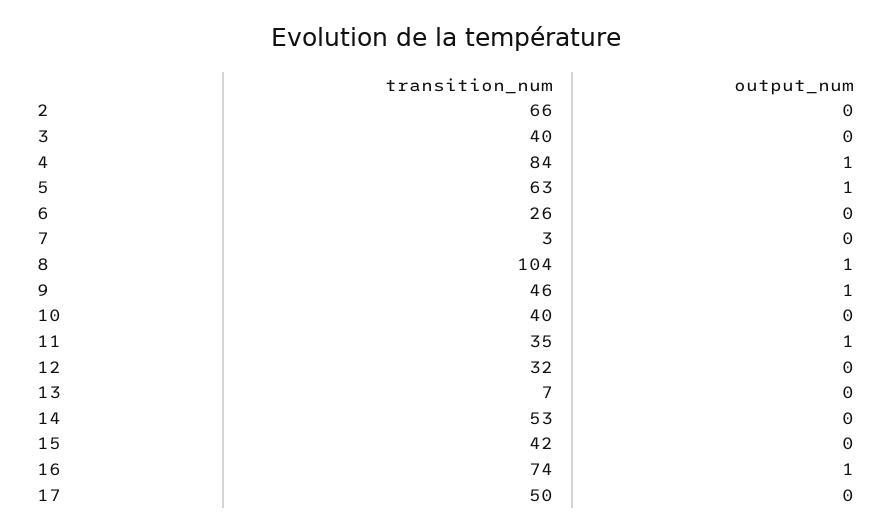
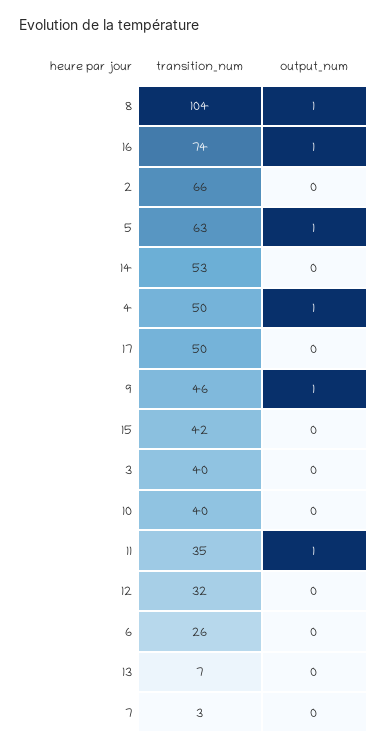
  {
    "transition_num": {
      "2": 66,
      "3": 40,
-     "4": 84,
+     "4": 50,
      "5": 63,
      "6": 26,
      "7": 3,
      "8": 104,
      "9": 46,
      "10": 40,
      "11": 35,
      "12": 32,
      "13": 7,
      "14": 53,
      "15": 42,
      "16": 74,
      "17": 50
    },
    "output_num": {
      "2": 0,
      "3": 0,
      "4": 1,
      "5": 1,
      "6": 0,
      "7": 0,
      "8": 1,
      "9": 1,
      "10": 0,
      "11": 1,
      "12": 0,
      "13": 0,
      "14": 0,
      "15": 0,
      "16": 1,
      "17": 0
    }
  }

